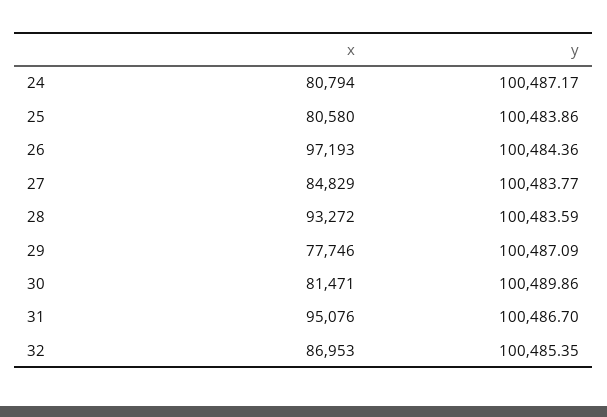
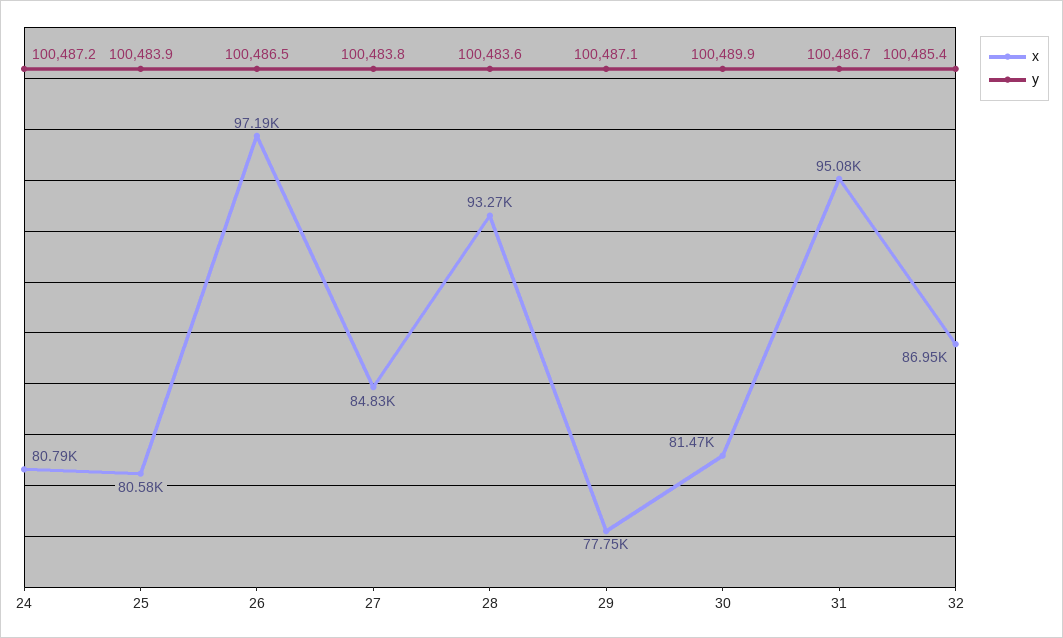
  {
    "x": {
      "24": 80794,
      "25": 80580,
      "26": 97193,
      "27": 84829,
      "28": 93272,
      "29": 77746,
      "30": 81471,
      "31": 95076,
      "32": 86953
    },
    "y": {
      "24": 100487.17,
      "25": 100483.86,
-     "26": 100484.36,
+     "26": 100486.5,
      "27": 100483.77,
      "28": 100483.59,
      "29": 100487.09,
      "30": 100489.86,
      "31": 100486.7,
      "32": 100485.35
    }
  }

